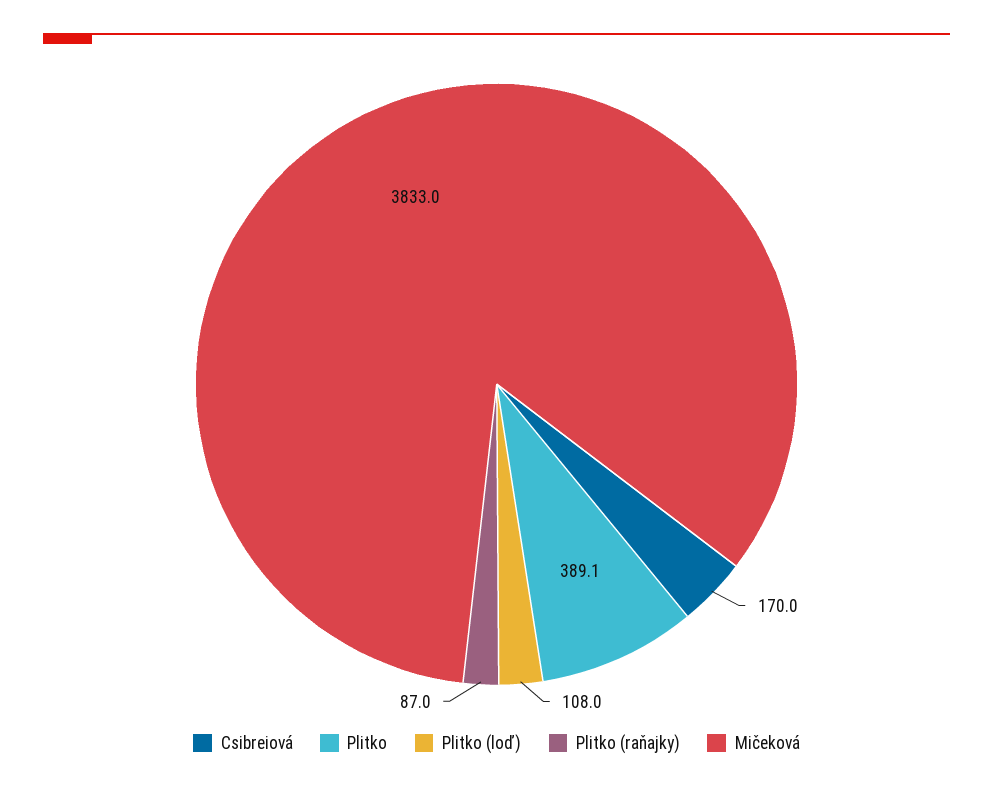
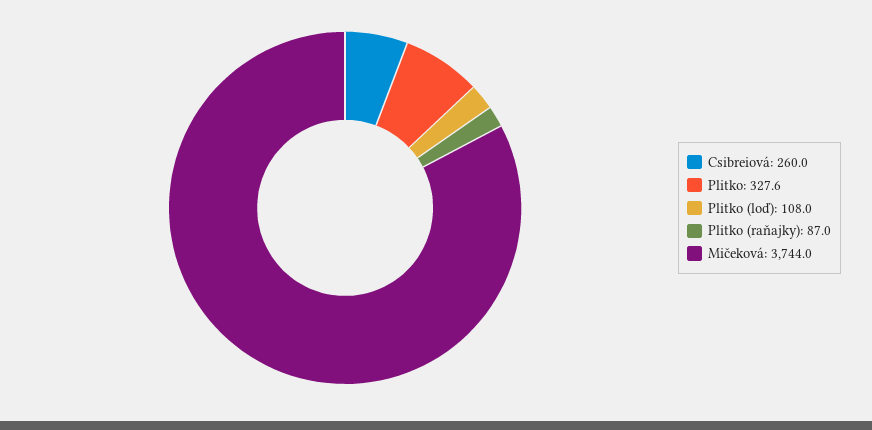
  {
-   "Csibreiová": 170,
+   "Csibreiová": 260,
-   "Plitko": 389.1,
+   "Plitko": 327.6,
    "Plitko (loď)": 108,
    "Plitko (raňajky)": 87,
-   "Mičeková": 3833
+   "Mičeková": 3744
  }

